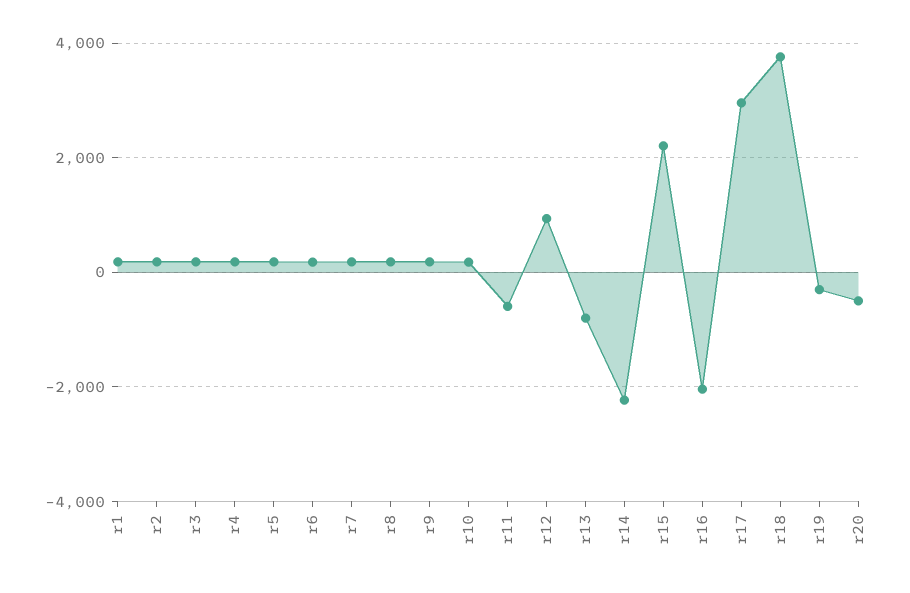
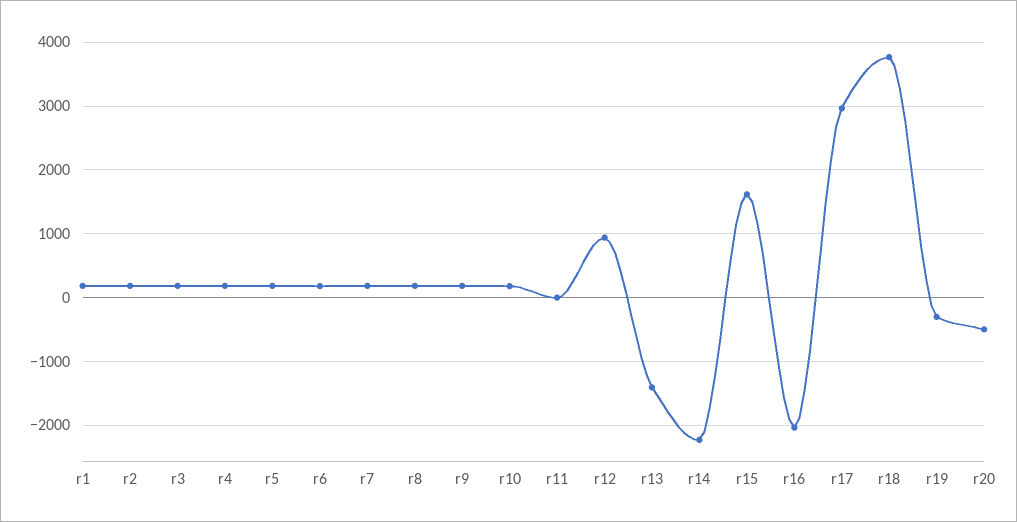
  {
    "r1": 200,
    "r2": 200,
    "r3": 200,
    "r4": 200,
    "r5": 200,
    "r6": 200,
    "r7": 200,
    "r8": 200,
    "r9": 200,
    "r10": 200,
-   "r11": -600,
+   "r11": 0,
    "r12": 900,
-   "r13": -800,
+   "r13": -1400,
    "r14": -2200,
-   "r15": 2200,
+   "r15": 1600,
    "r16": -2000,
    "r17": 3000,
    "r18": 3800,
    "r19": -300,
    "r20": -500
  }

